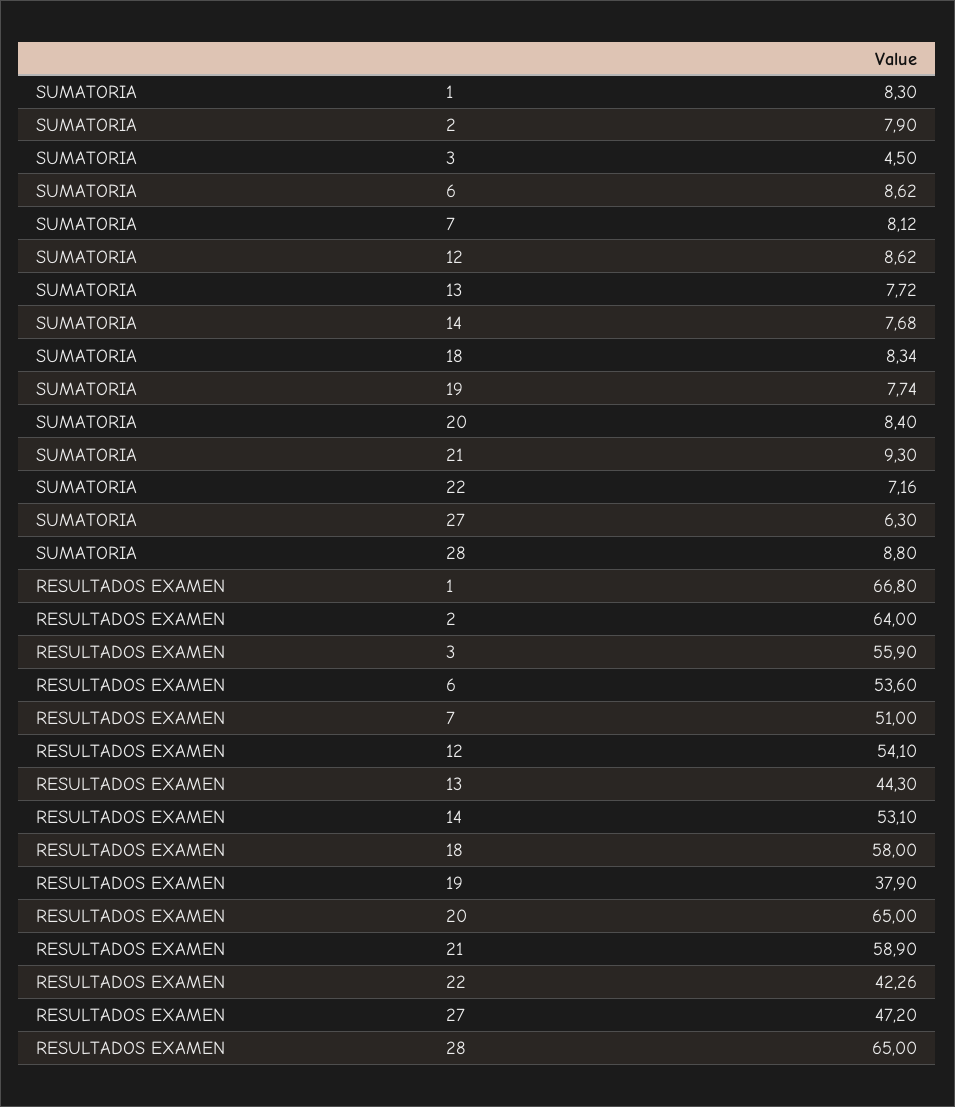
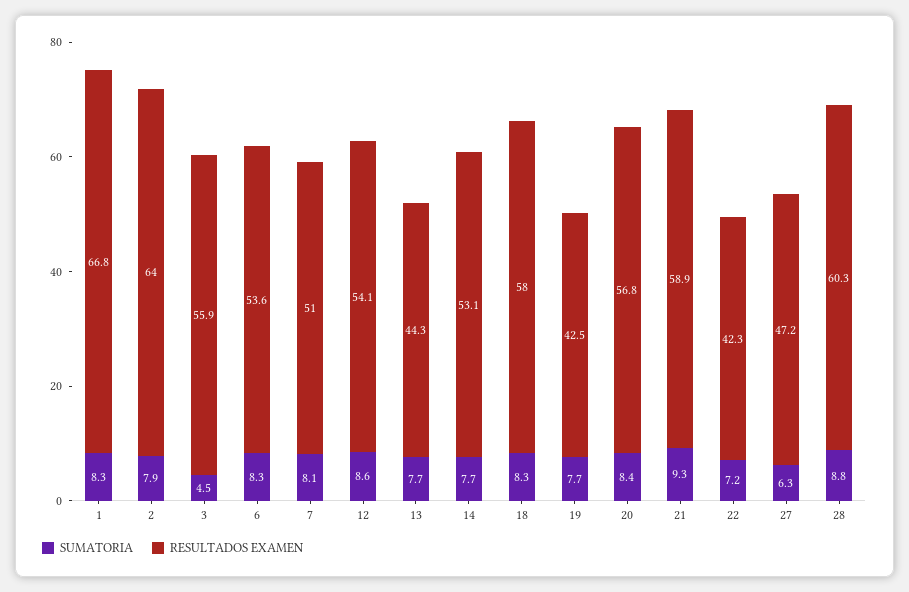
  {
    "SUMATORIA": {
      "1": 8.3,
      "2": 7.9,
      "3": 4.5,
-     "6": 8.62,
+     "6": 8.3,
      "7": 8.12,
      "12": 8.62,
      "13": 7.72,
      "14": 7.68,
      "18": 8.34,
      "19": 7.74,
      "20": 8.4,
      "21": 9.3,
      "22": 7.16,
      "27": 6.3,
      "28": 8.8
    },
    "RESULTADOS EXAMEN": {
      "1": 66.8,
      "2": 64,
      "3": 55.9,
      "6": 53.6,
      "7": 51,
      "12": 54.1,
      "13": 44.3,
      "14": 53.1,
      "18": 58,
-     "19": 37.9,
+     "19": 42.5,
-     "20": 65,
+     "20": 56.8,
      "21": 58.9,
      "22": 42.26,
      "27": 47.2,
-     "28": 65
+     "28": 60.3
    }
  }

